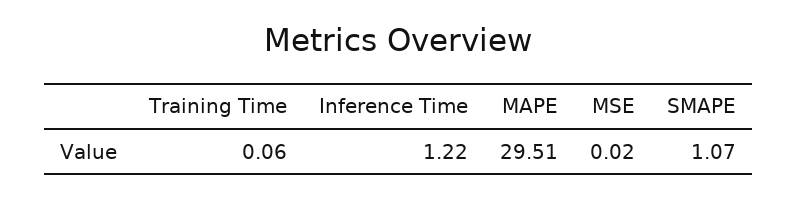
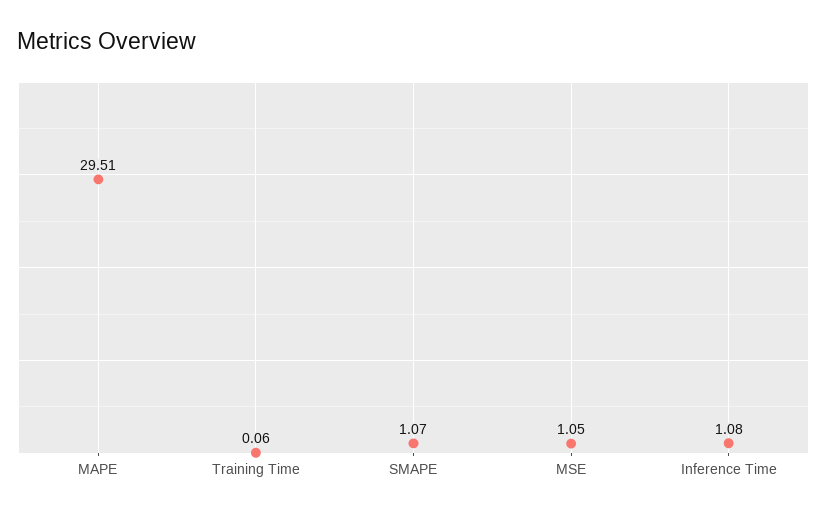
  {
    "Training Time": 0.06,
-   "Inference Time": 1.22,
+   "Inference Time": 1.08,
    "MAPE": 29.51,
-   "MSE": 0.02,
+   "MSE": 1.05,
    "SMAPE": 1.07
  }

